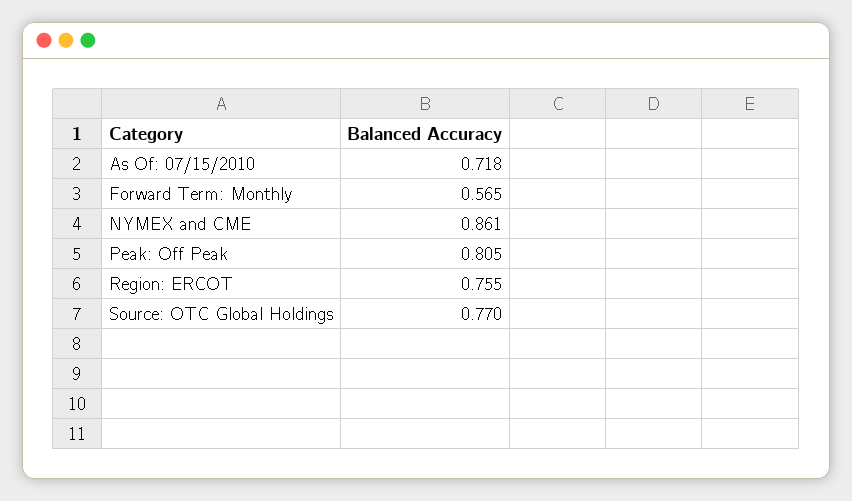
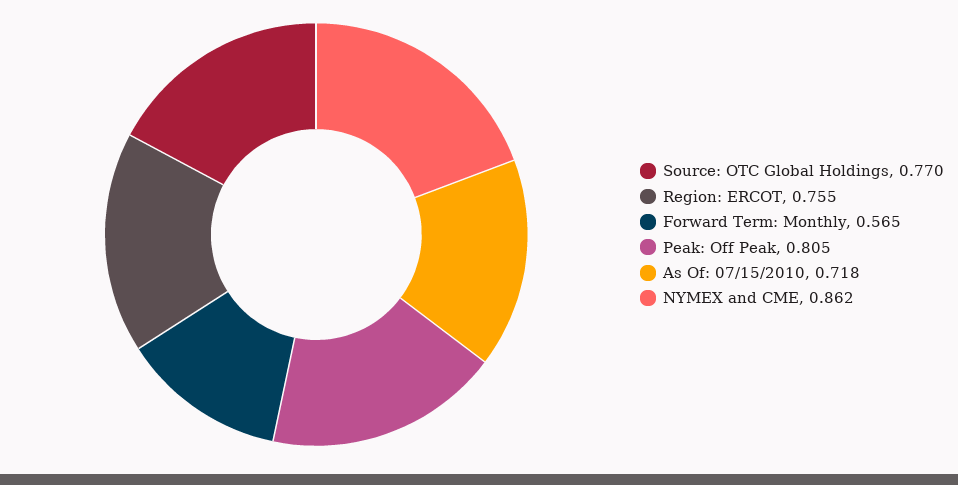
  {
    "As Of: 07/15/2010": 0.718,
    "Forward Term: Monthly": 0.565,
-   "NYMEX and CME": 0.861,
+   "NYMEX and CME": 0.862,
    "Peak: Off Peak": 0.805,
    "Region: ERCOT": 0.755,
    "Source: OTC Global Holdings": 0.77
  }

